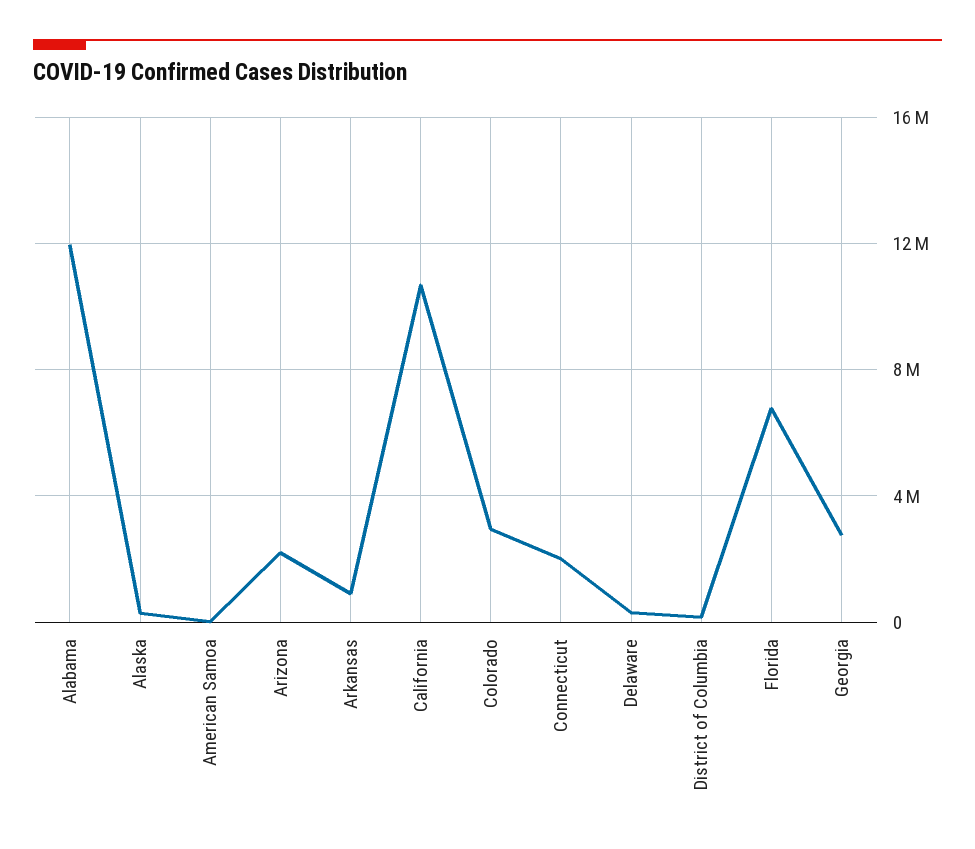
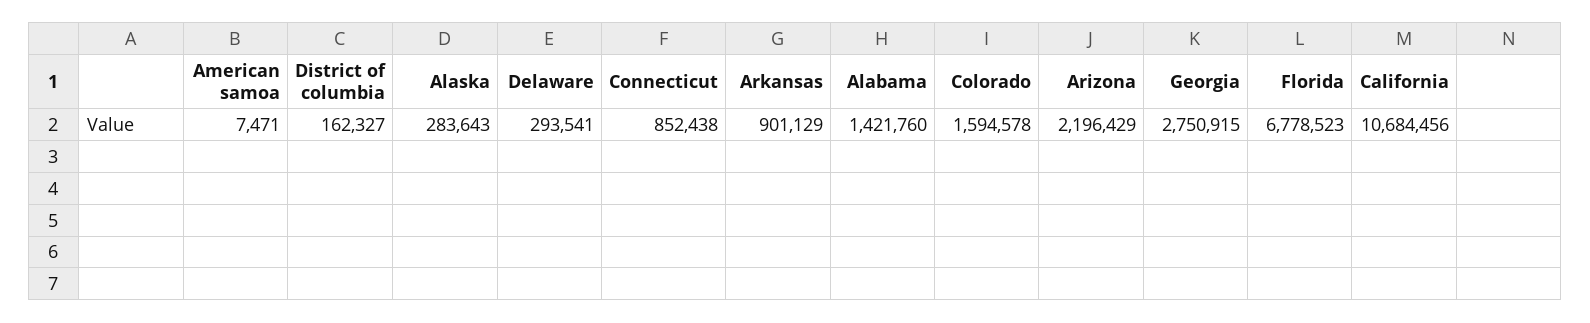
  {
-   "Alabama": 12000000,
+   "Alabama": 1421760,
    "Alaska": 283643,
    "American Samoa": 7471,
    "Arizona": 2196429,
    "Arkansas": 901129,
    "California": 10684456,
-   "Colorado": 3000000,
+   "Colorado": 1594578,
-   "Connecticut": 2000000,
+   "Connecticut": 852438,
    "Delaware": 293541,
    "District of Columbia": 162327,
    "Florida": 6778523,
    "Georgia": 2750915
  }

